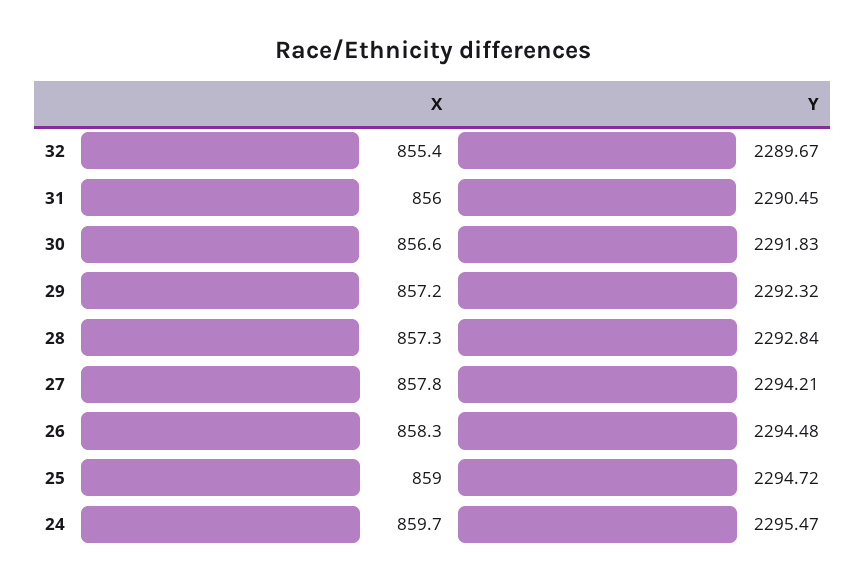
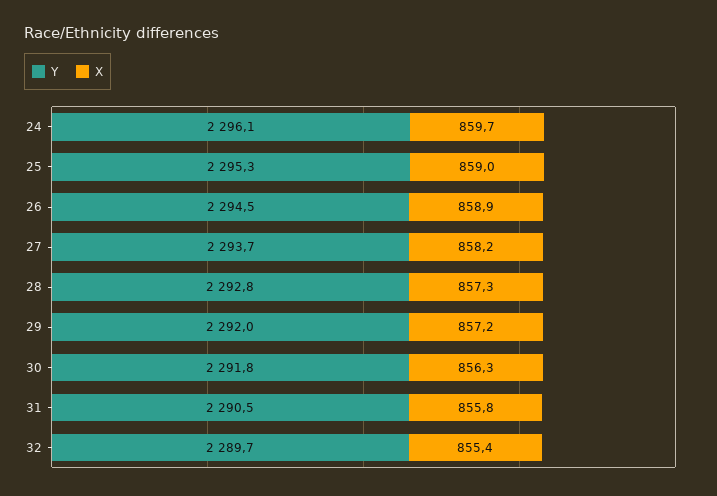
  {
    "X": {
      "32": 855.4,
-     "31": 856,
+     "31": 855.8,
-     "30": 856.6,
+     "30": 856.3,
      "29": 857.2,
      "28": 857.3,
-     "27": 857.8,
+     "27": 858.2,
-     "26": 858.3,
+     "26": 858.9,
      "25": 859,
      "24": 859.7
    },
    "Y": {
      "32": 2289.67,
      "31": 2290.45,
      "30": 2291.83,
-     "29": 2292.32,
+     "29": 2292,
      "28": 2292.84,
-     "27": 2294.21,
+     "27": 2293.7,
      "26": 2294.48,
-     "25": 2294.72,
+     "25": 2295.3,
-     "24": 2295.47
+     "24": 2296.1
    }
  }

